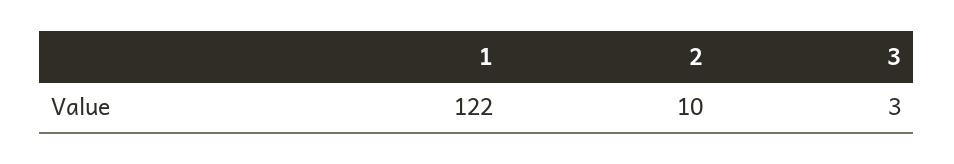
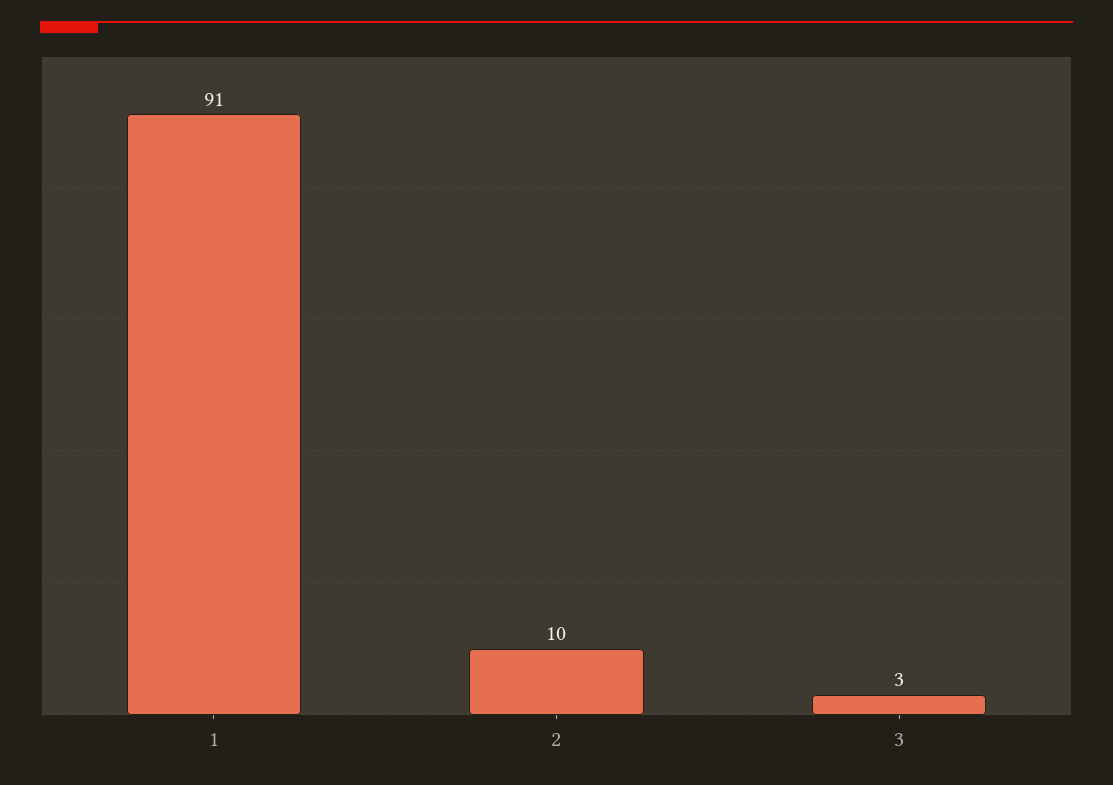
  {
-   "1": 122,
+   "1": 91,
    "2": 10,
    "3": 3
  }

